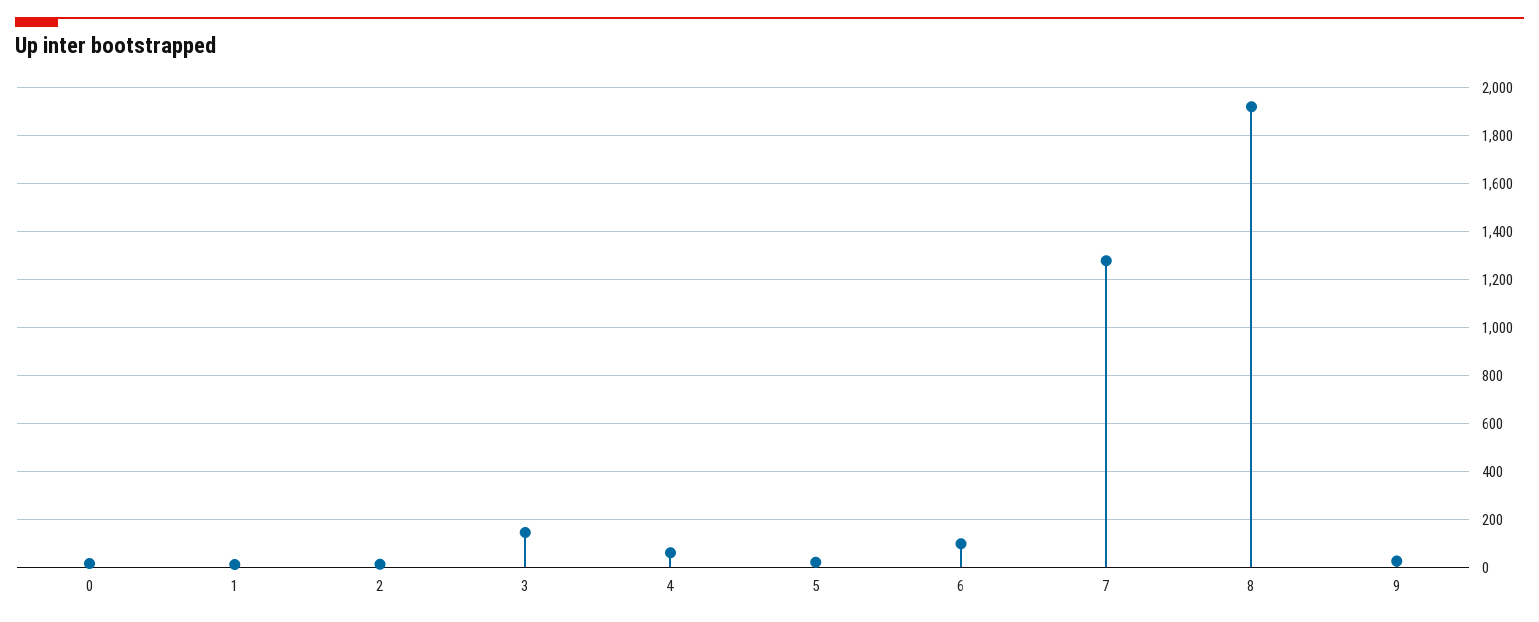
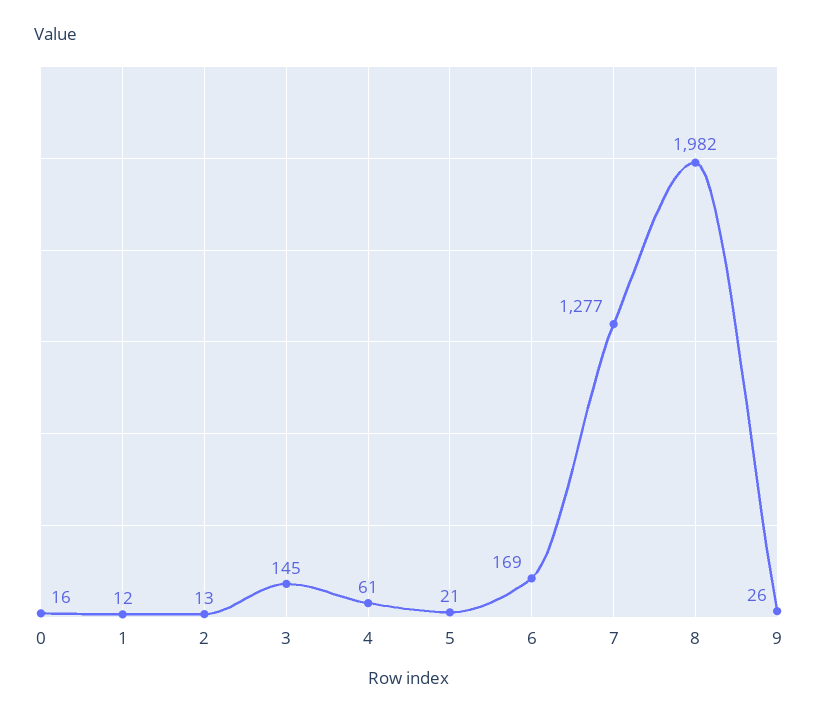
  {
    "0": 16,
    "1": 12,
    "2": 13,
    "3": 145,
    "4": 61,
    "5": 21,
-   "6": 100,
+   "6": 169,
    "7": 1277,
-   "8": 1925,
+   "8": 1982,
    "9": 26
  }

